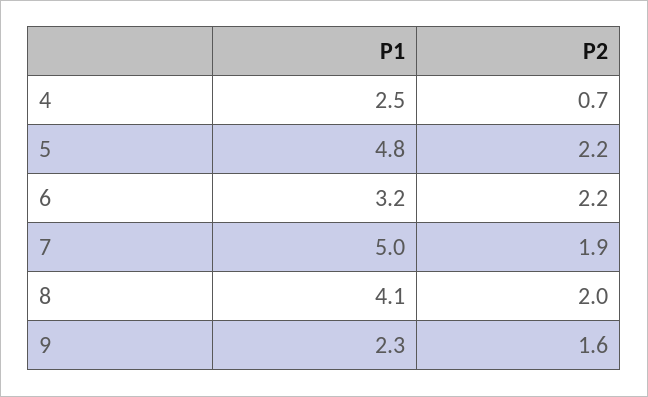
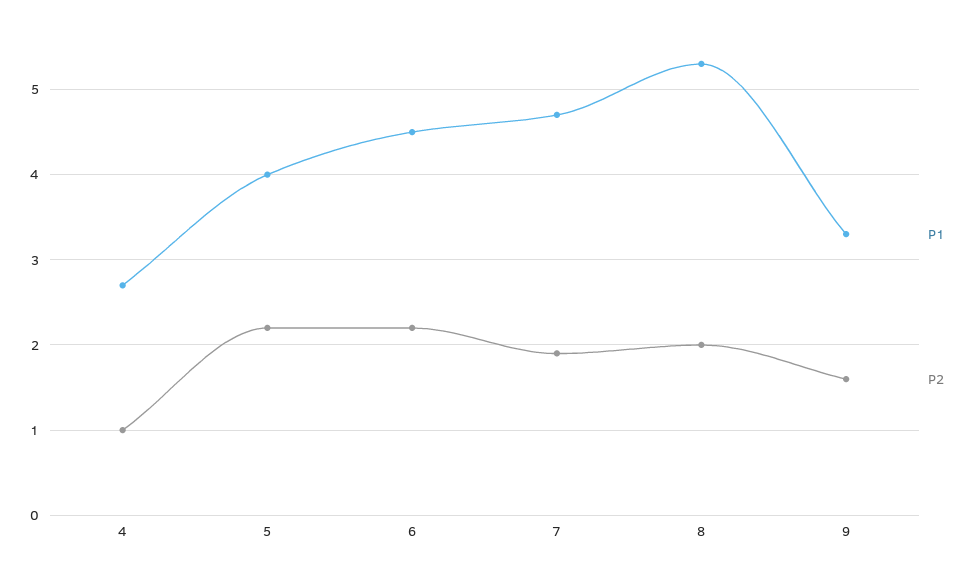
  {
    "P1": {
-     "4": 2.5,
+     "4": 2.7,
-     "5": 4.8,
+     "5": 4,
-     "6": 3.2,
+     "6": 4.5,
-     "7": 5,
+     "7": 4.7,
-     "8": 4.1,
+     "8": 5.3,
-     "9": 2.3
+     "9": 3.3
    },
    "P2": {
-     "4": 0.7,
+     "4": 1,
      "5": 2.2,
      "6": 2.2,
      "7": 1.9,
      "8": 2,
      "9": 1.6
    }
  }

